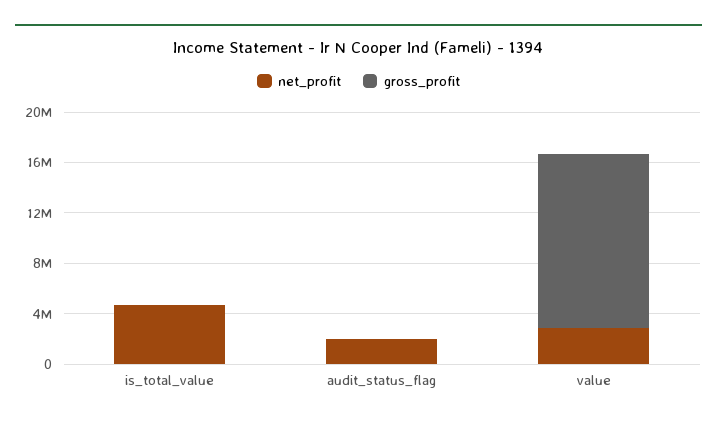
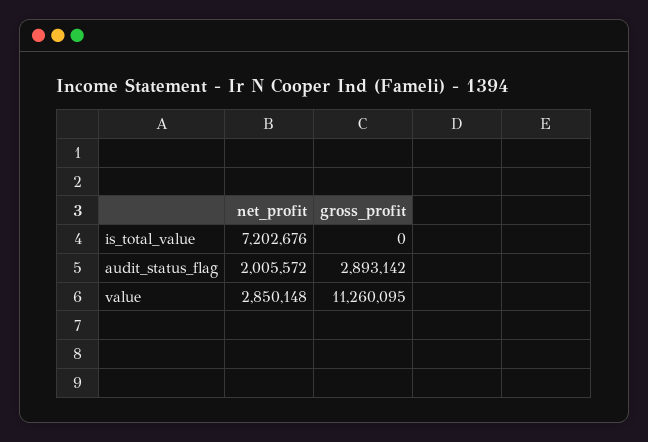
  {
    "net_profit": {
-     "is_total_value": 5000000,
+     "is_total_value": 7202676,
      "audit_status_flag": 2005572,
      "value": 2850148
    },
    "gross_profit": {
      "is_total_value": 0,
-     "audit_status_flag": 0,
+     "audit_status_flag": 2893142,
-     "value": 14000000
+     "value": 11260095
    }
  }

